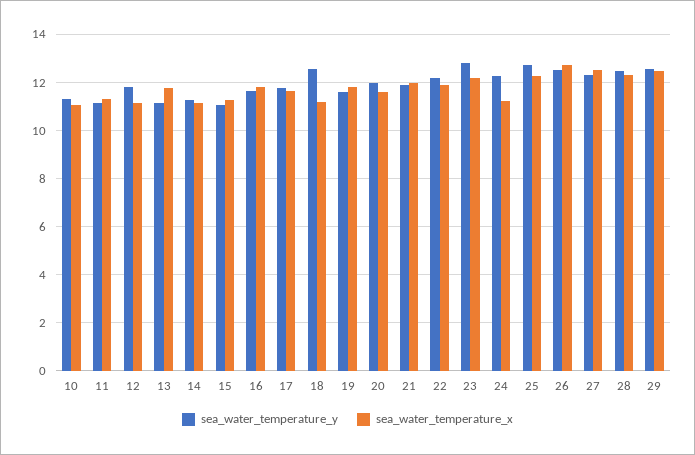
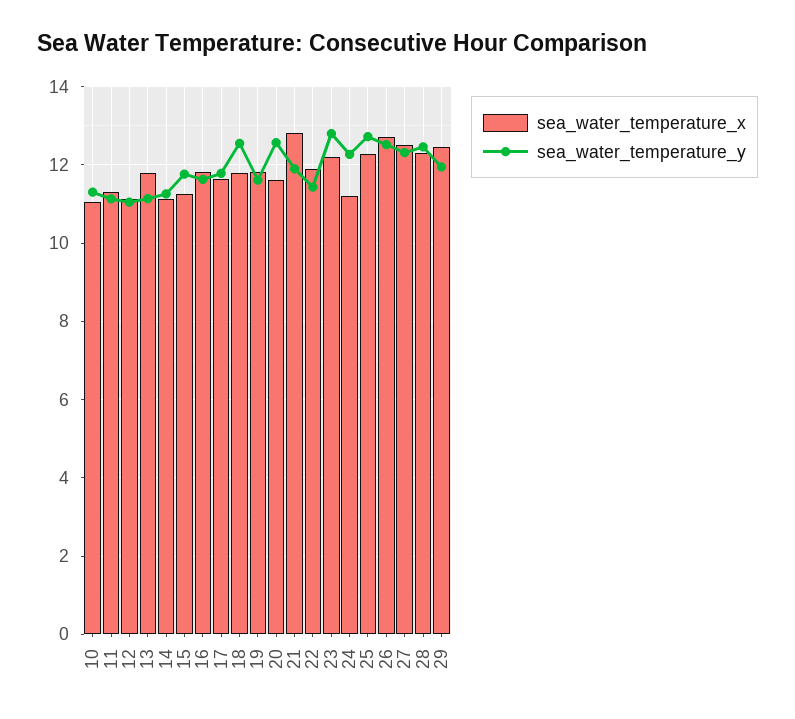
  {
    "sea_water_temperature_y": {
      "10": 11.4,
      "11": 11.2,
-     "12": 11.75,
+     "12": 11,
      "13": 11.2,
      "14": 11.2,
-     "15": 11,
+     "15": 11.8,
      "16": 11.6,
      "17": 11.8,
      "18": 12.6,
      "19": 11.6,
-     "20": 12,
+     "20": 12.6,
      "21": 12,
-     "22": 12.25,
+     "22": 11.4,
      "23": 12.8,
      "24": 12.2,
      "25": 12.8,
      "26": 12.6,
      "27": 12.4,
      "28": 12.4,
-     "29": 12.5
+     "29": 12
    },
    "sea_water_temperature_x": {
      "10": 11,
      "11": 11.4,
      "12": 11.2,
      "13": 11.8,
      "14": 11.2,
      "15": 11.2,
      "16": 11.8,
      "17": 11.6,
-     "18": 11.25,
+     "18": 11.8,
      "19": 11.8,
      "20": 11.6,
-     "21": 12,
+     "21": 12.8,
      "22": 12,
      "23": 12.2,
      "24": 11.2,
      "25": 12.2,
      "26": 12.8,
      "27": 12.6,
      "28": 12.4,
      "29": 12.4
    }
  }

